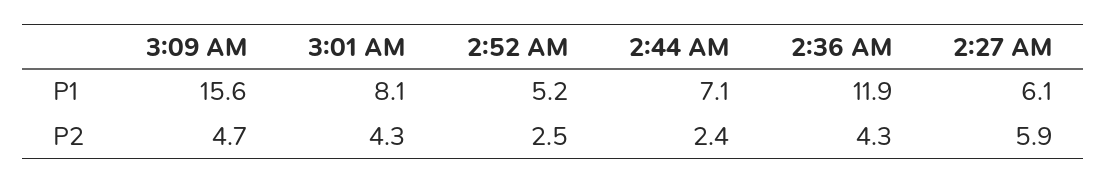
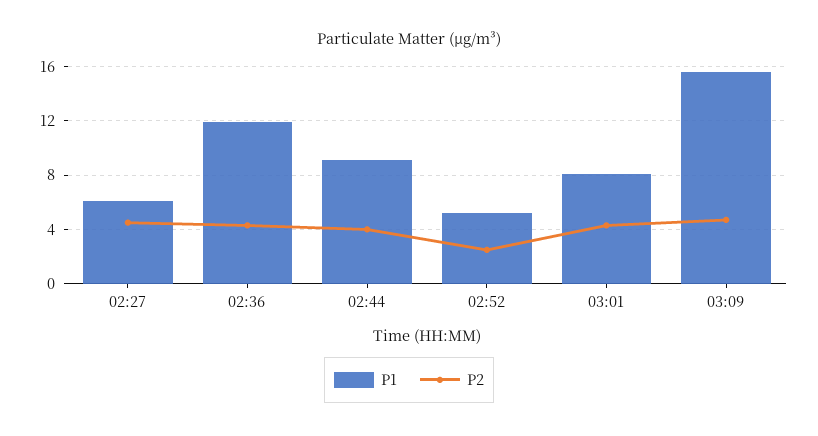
  {
    "P1": {
      "3:09 AM": 15.6,
      "3:01 AM": 8.1,
      "2:52 AM": 5.2,
-     "2:44 AM": 7.1,
+     "2:44 AM": 9,
      "2:36 AM": 11.9,
      "2:27 AM": 6.1
    },
    "P2": {
      "3:09 AM": 4.7,
      "3:01 AM": 4.3,
      "2:52 AM": 2.5,
-     "2:44 AM": 2.4,
+     "2:44 AM": 4,
      "2:36 AM": 4.3,
-     "2:27 AM": 5.9
+     "2:27 AM": 4.5
    }
  }

